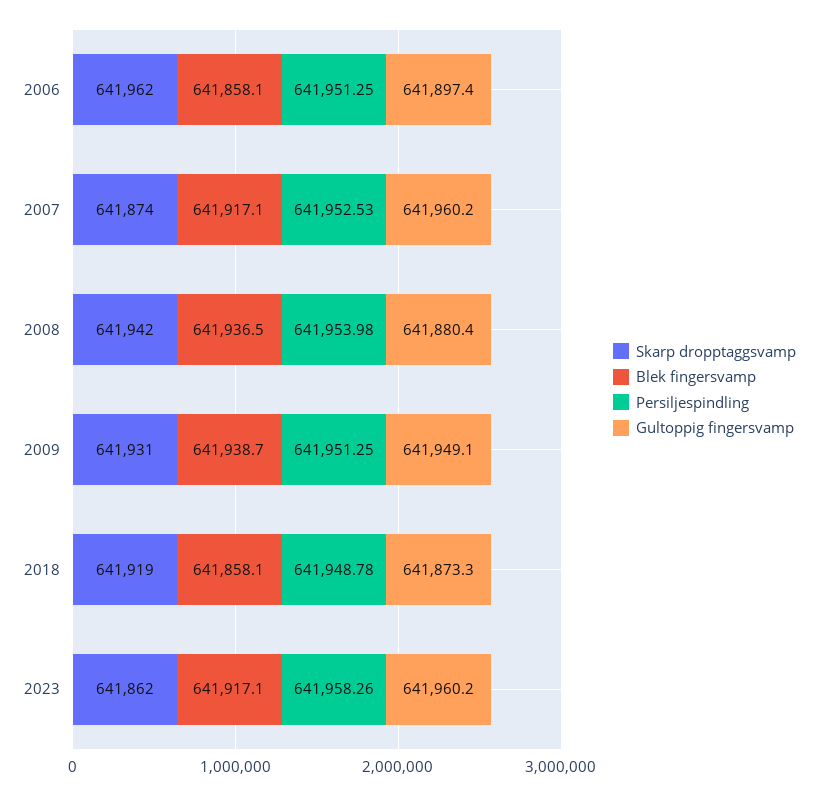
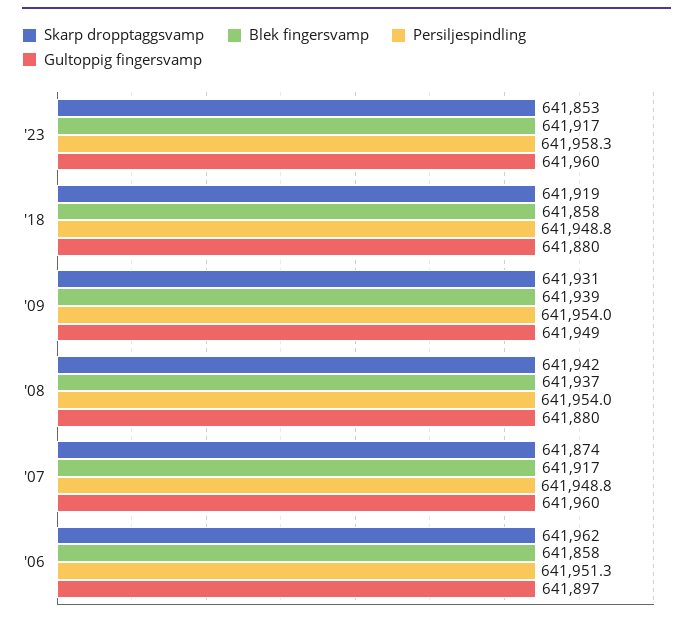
  {
    "Skarp dropptaggsvamp": {
      "2006": 641962,
      "2007": 641874,
      "2008": 641942,
      "2009": 641931,
      "2018": 641919,
-     "2023": 641862
+     "2023": 641853
    },
    "Blek fingersvamp": {
      "2006": 641858.1,
      "2007": 641917.1,
      "2008": 641936.5,
      "2009": 641938.7,
      "2018": 641858.1,
      "2023": 641917.1
    },
    "Persiljespindling": {
      "2006": 641951.25,
-     "2007": 641952.53,
+     "2007": 641948.8,
      "2008": 641953.98,
-     "2009": 641951.25,
+     "2009": 641954,
      "2018": 641948.78,
      "2023": 641958.26
    },
    "Gultoppig fingersvamp": {
      "2006": 641897.4,
      "2007": 641960.2,
      "2008": 641880.4,
      "2009": 641949.1,
-     "2018": 641873.3,
+     "2018": 641880,
      "2023": 641960.2
    }
  }

